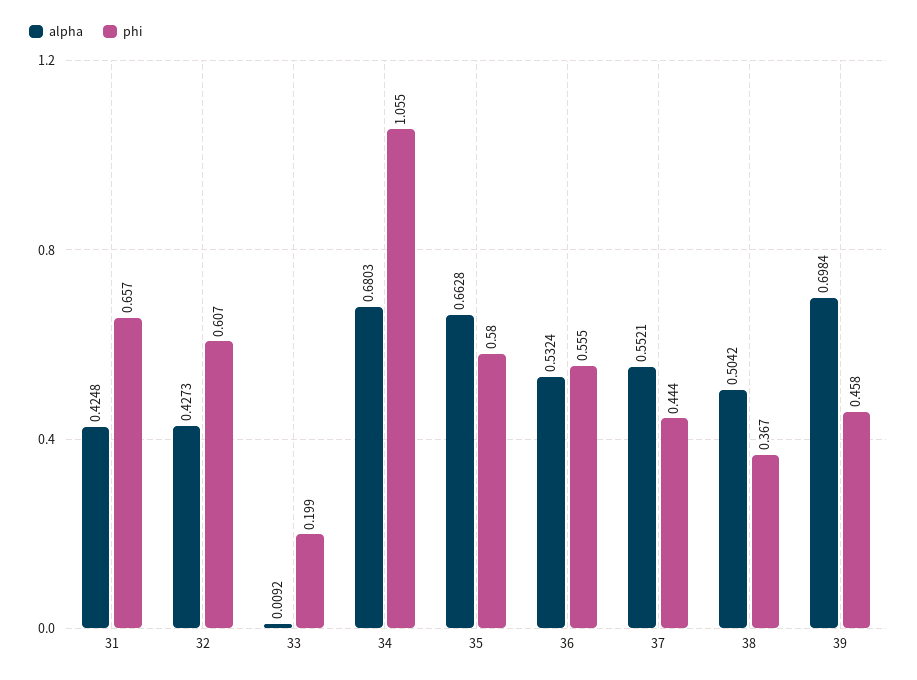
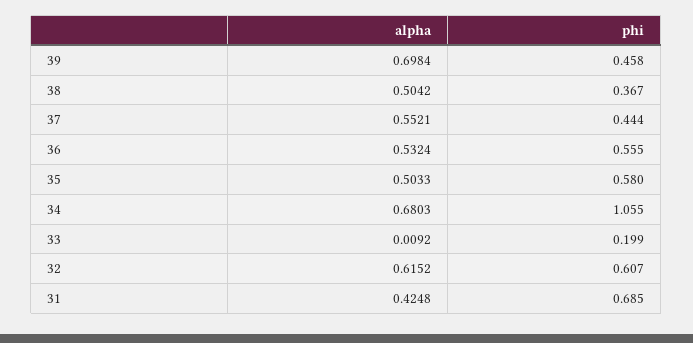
  {
    "alpha": {
      "31": 0.4248,
-     "32": 0.4273,
+     "32": 0.6152,
      "33": 0.0092,
      "34": 0.6803,
-     "35": 0.6628,
+     "35": 0.5033,
      "36": 0.5324,
      "37": 0.5521,
      "38": 0.5042,
      "39": 0.6984
    },
    "phi": {
-     "31": 0.657,
+     "31": 0.685,
      "32": 0.607,
      "33": 0.199,
      "34": 1.055,
      "35": 0.58,
      "36": 0.555,
      "37": 0.444,
      "38": 0.367,
      "39": 0.458
    }
  }

